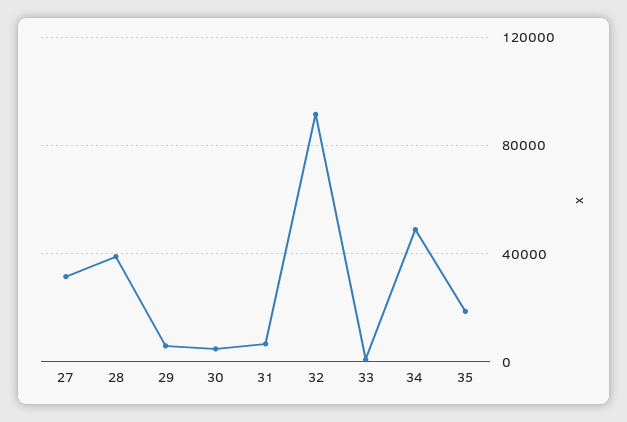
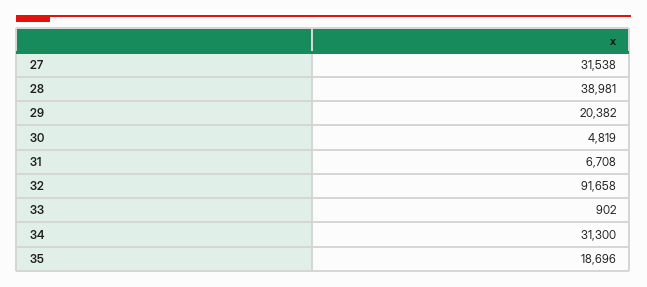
  {
    "27": 31538,
    "28": 38981,
-   "29": 5000,
+   "29": 20382,
    "30": 4819,
    "31": 6708,
    "32": 91658,
    "33": 902,
-   "34": 50000,
+   "34": 31300,
    "35": 18696
  }

